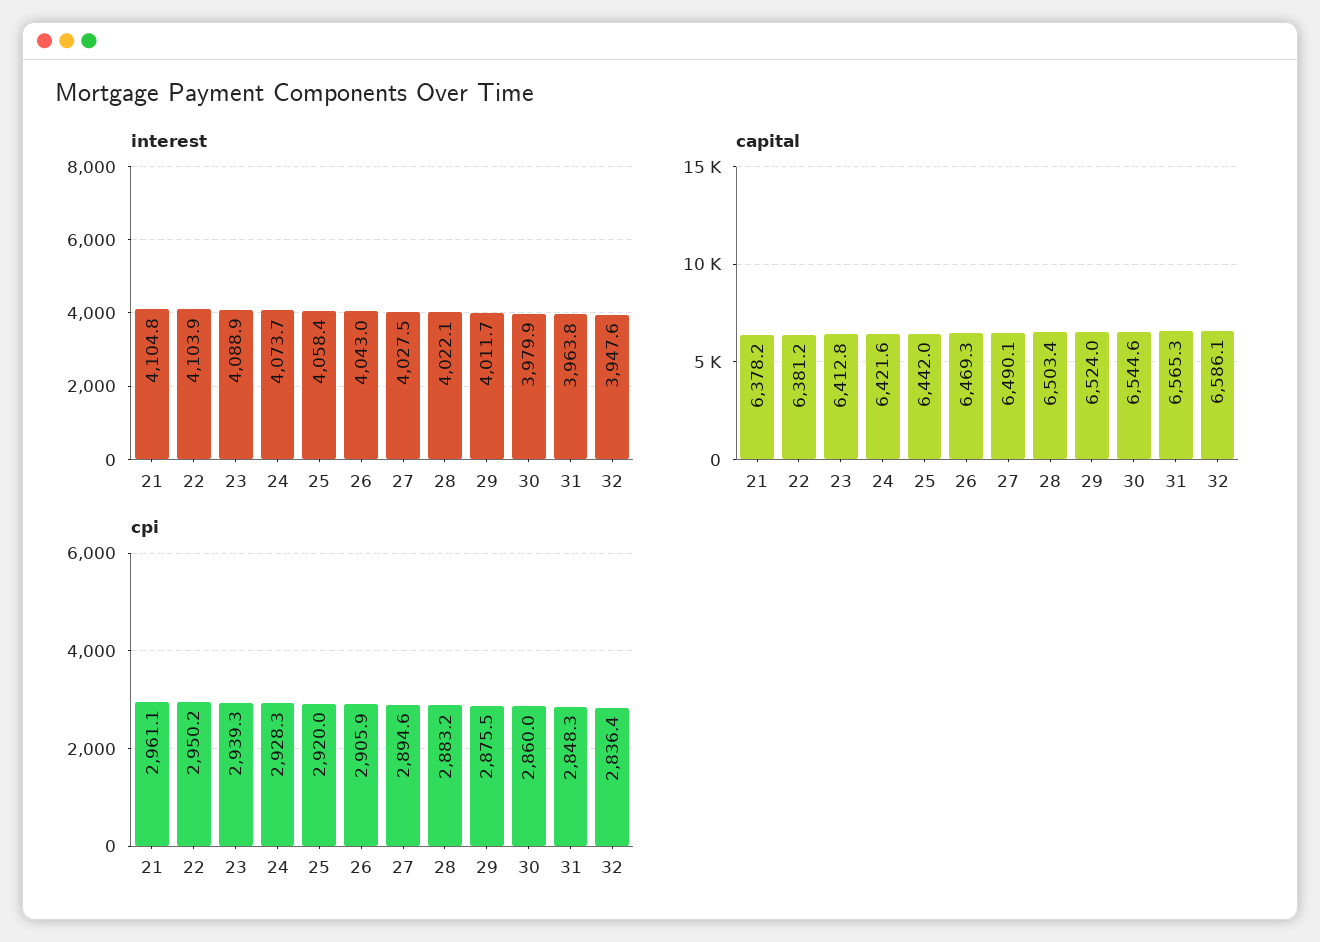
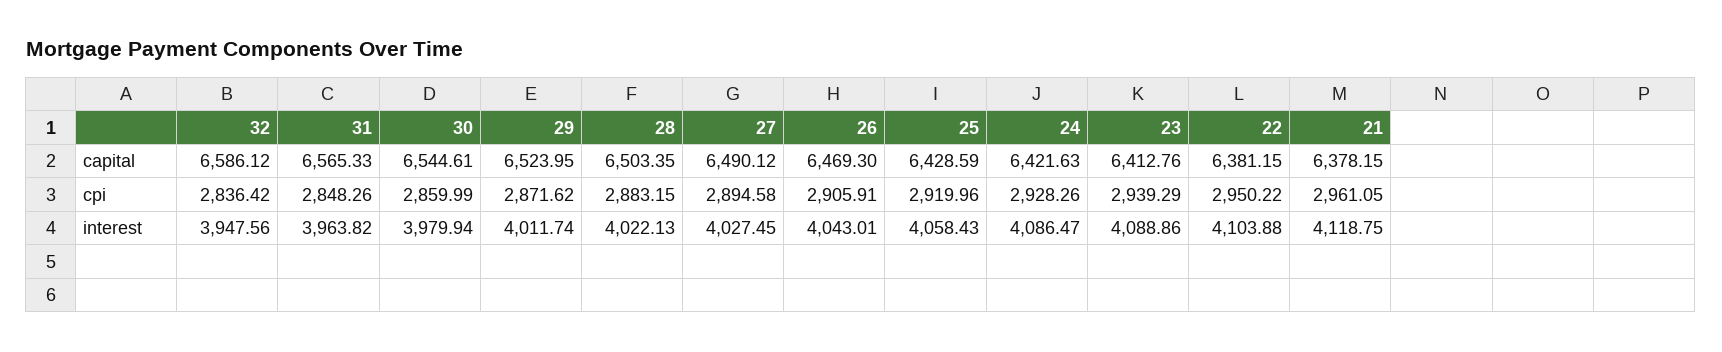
  {
    "interest": {
-     "21": 4104.8,
+     "21": 4118.75,
      "22": 4103.88,
      "23": 4088.86,
-     "24": 4073.7,
+     "24": 4086.47,
      "25": 4058.43,
      "26": 4043.01,
      "27": 4027.45,
      "28": 4022.13,
      "29": 4011.74,
      "30": 3979.94,
      "31": 3963.82,
      "32": 3947.56
    },
    "capital": {
      "21": 6378.15,
      "22": 6381.15,
      "23": 6412.76,
      "24": 6421.63,
-     "25": 6442,
+     "25": 6428.59,
      "26": 6469.3,
      "27": 6490.12,
      "28": 6503.35,
      "29": 6523.95,
      "30": 6544.61,
      "31": 6565.33,
      "32": 6586.12
    },
    "cpi": {
      "21": 2961.05,
      "22": 2950.22,
      "23": 2939.29,
      "24": 2928.26,
      "25": 2919.96,
      "26": 2905.91,
      "27": 2894.58,
      "28": 2883.15,
-     "29": 2875.5,
+     "29": 2871.62,
      "30": 2859.99,
      "31": 2848.26,
      "32": 2836.42
    }
  }

